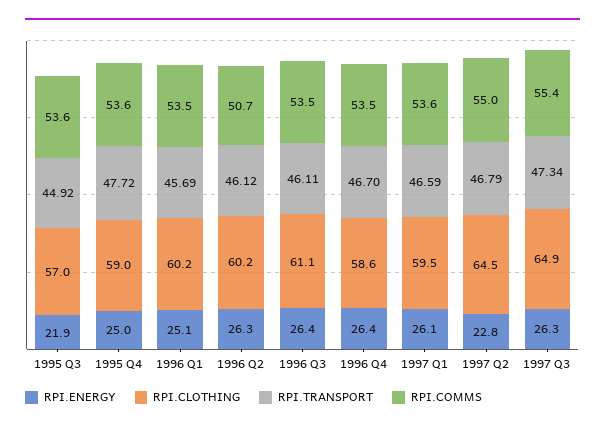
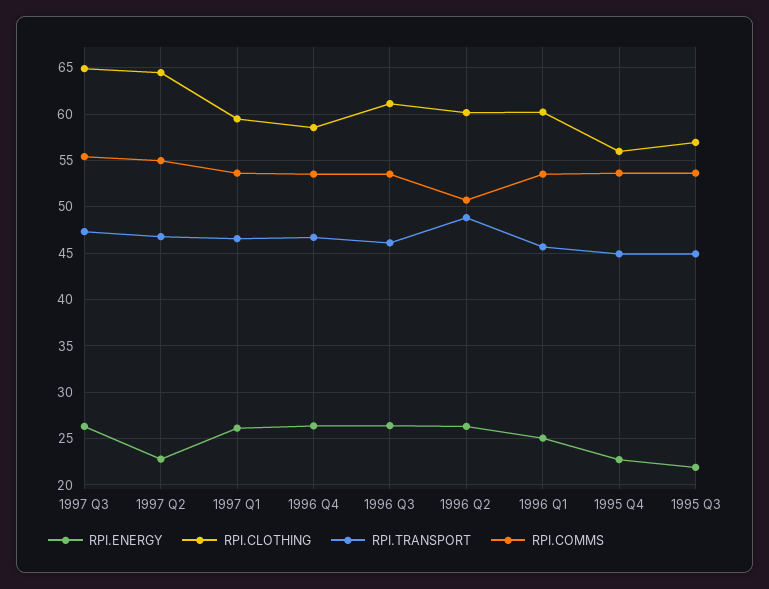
  {
    "RPI.ENERGY": {
      "1995 Q3": 21.9,
-     "1995 Q4": 25,
+     "1995 Q4": 23,
      "1996 Q1": 25.1,
      "1996 Q2": 26.3,
      "1996 Q3": 26.4,
      "1996 Q4": 26.4,
      "1997 Q1": 26.1,
      "1997 Q2": 22.8,
      "1997 Q3": 26.3
    },
    "RPI.CLOTHING": {
      "1995 Q3": 57,
-     "1995 Q4": 59,
+     "1995 Q4": 56,
      "1996 Q1": 60.2,
      "1996 Q2": 60.2,
      "1996 Q3": 61.1,
      "1996 Q4": 58.6,
      "1997 Q1": 59.5,
      "1997 Q2": 64.5,
      "1997 Q3": 64.9
    },
    "RPI.TRANSPORT": {
      "1995 Q3": 44.92,
-     "1995 Q4": 47.72,
+     "1995 Q4": 45,
      "1996 Q1": 45.69,
-     "1996 Q2": 46.12,
+     "1996 Q2": 49,
      "1996 Q3": 46.11,
      "1996 Q4": 46.7,
      "1997 Q1": 46.59,
      "1997 Q2": 46.79,
      "1997 Q3": 47.34
    },
    "RPI.COMMS": {
      "1995 Q3": 53.6,
      "1995 Q4": 53.6,
      "1996 Q1": 53.5,
      "1996 Q2": 50.7,
      "1996 Q3": 53.5,
      "1996 Q4": 53.5,
      "1997 Q1": 53.6,
      "1997 Q2": 55,
      "1997 Q3": 55.4
    }
  }

